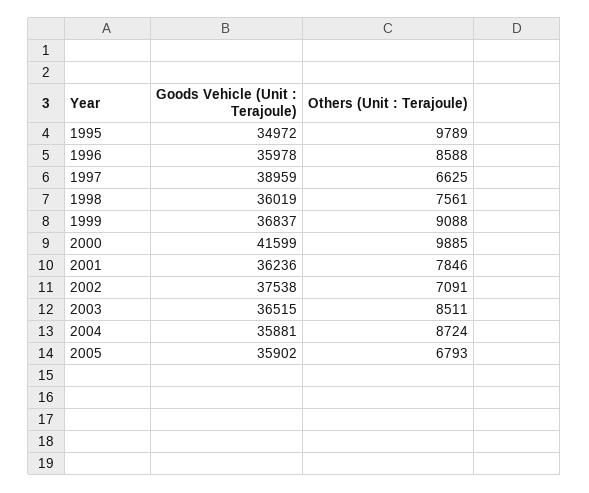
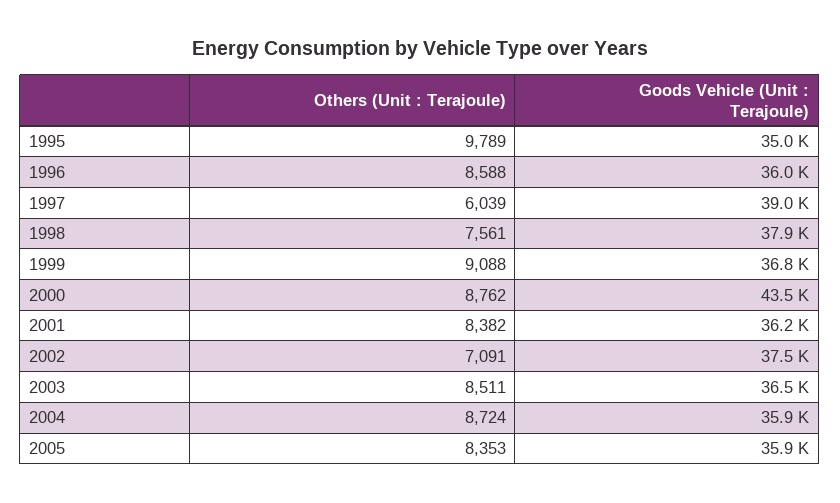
  {
    "Goods Vehicle (Unit : Terajoule)": {
      "1995": 34972,
      "1996": 35978,
      "1997": 38959,
-     "1998": 36019,
+     "1998": 37900,
      "1999": 36837,
-     "2000": 41599,
+     "2000": 43500,
      "2001": 36236,
      "2002": 37538,
      "2003": 36515,
      "2004": 35881,
      "2005": 35902
    },
    "Others (Unit : Terajoule)": {
      "1995": 9789,
      "1996": 8588,
-     "1997": 6625,
+     "1997": 6039,
      "1998": 7561,
      "1999": 9088,
-     "2000": 9885,
+     "2000": 8762,
-     "2001": 7846,
+     "2001": 8382,
      "2002": 7091,
      "2003": 8511,
      "2004": 8724,
-     "2005": 6793
+     "2005": 8353
    }
  }

